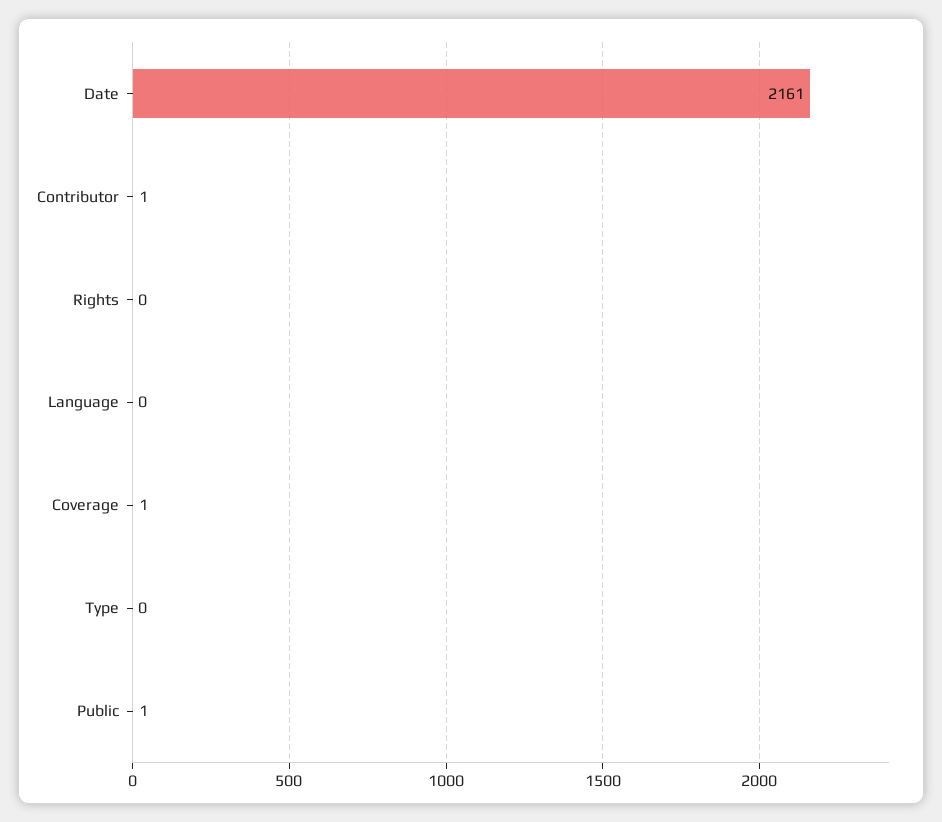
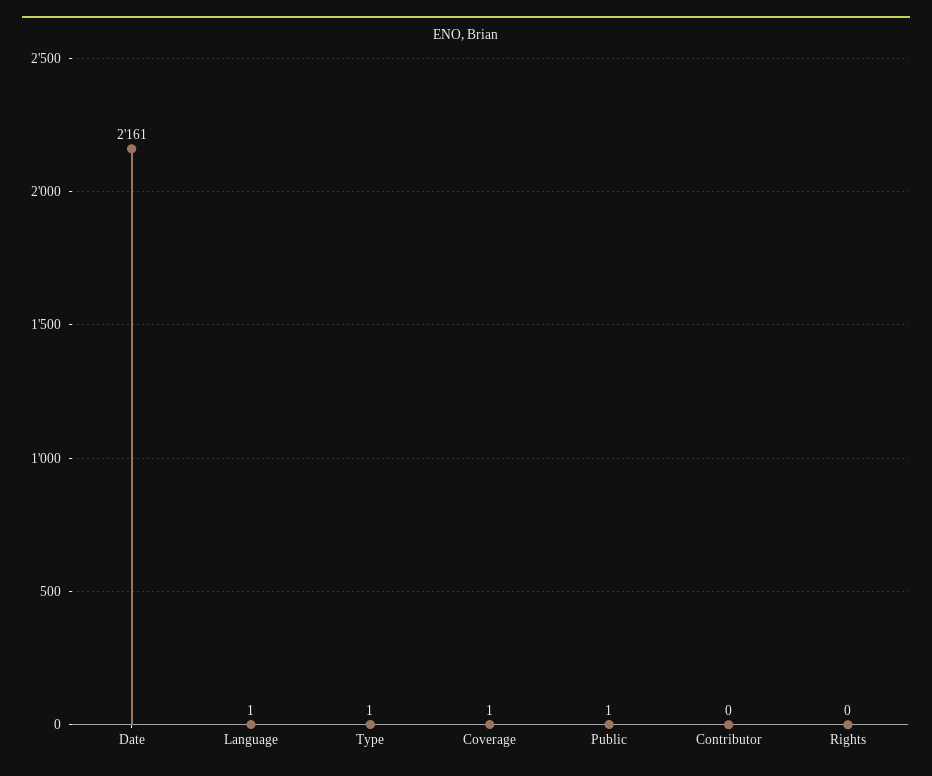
  {
    "Date": 2161,
-   "Contributor": 1,
+   "Contributor": 0,
    "Rights": 0,
-   "Language": 0,
+   "Language": 1,
    "Coverage": 1,
-   "Type": 0,
+   "Type": 1,
    "Public": 1
  }

